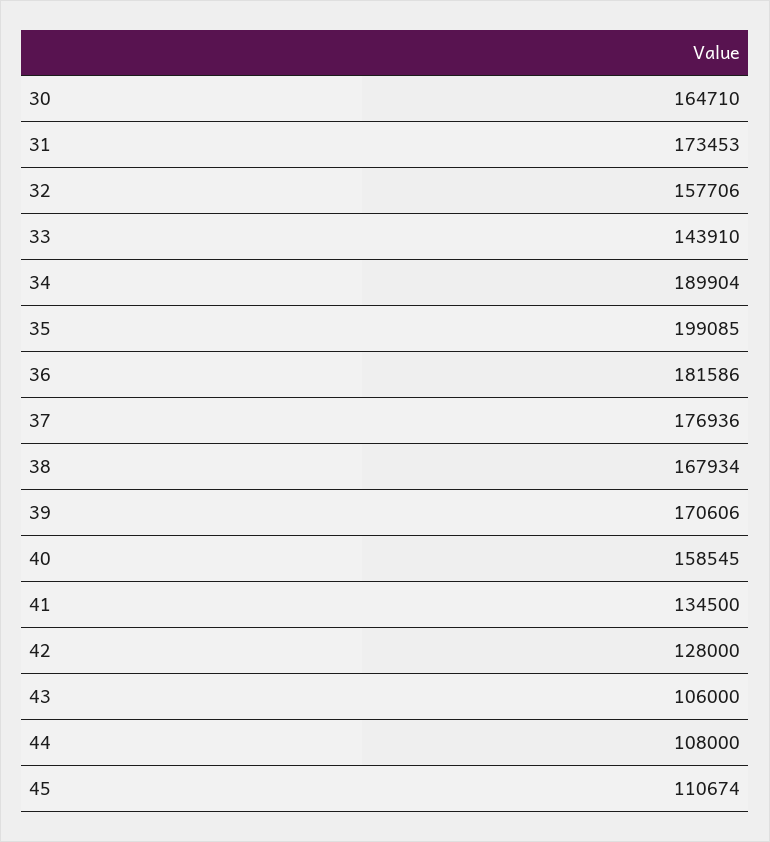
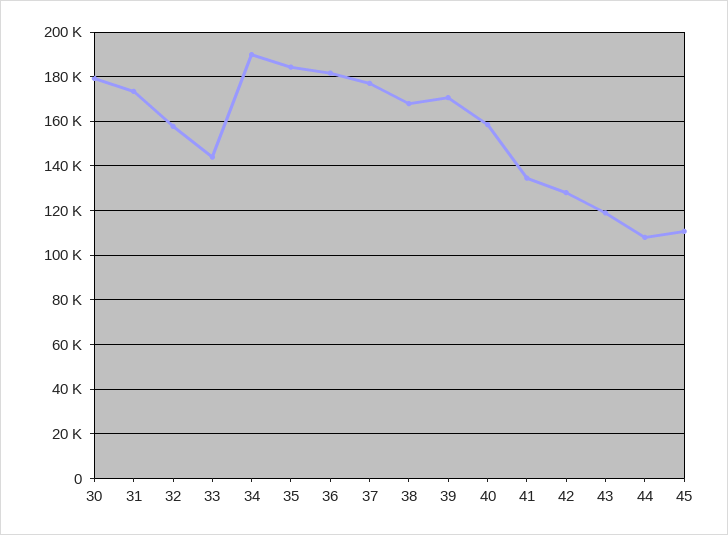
  {
-   "30": 164710,
+   "30": 180000,
    "31": 173453,
    "32": 157706,
    "33": 143910,
    "34": 189904,
-   "35": 199085,
+   "35": 185000,
    "36": 181586,
    "37": 176936,
    "38": 167934,
    "39": 170606,
    "40": 158545,
    "41": 134500,
    "42": 128000,
-   "43": 106000,
+   "43": 120000,
    "44": 108000,
    "45": 110674
  }

